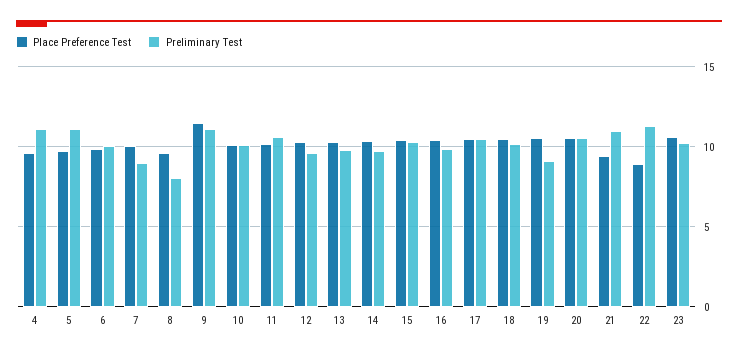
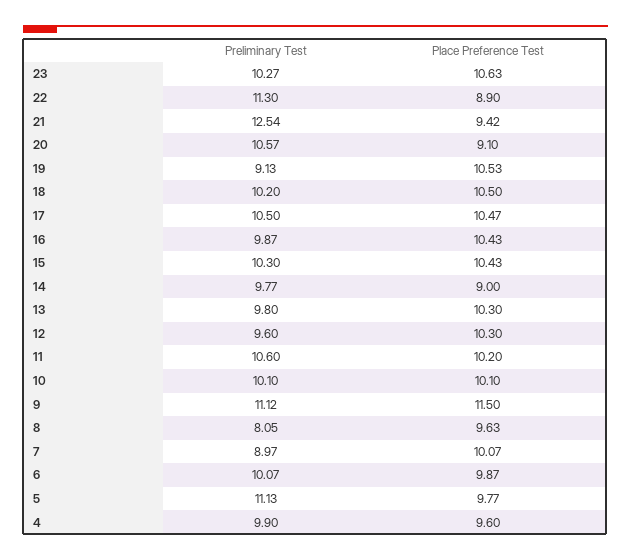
  {
    "Place Preference Test": {
      "4": 9.6,
      "5": 9.77,
      "6": 9.87,
      "7": 10.07,
      "8": 9.63,
      "9": 11.5,
      "10": 10.1,
      "11": 10.2,
      "12": 10.3,
      "13": 10.3,
-     "14": 10.5,
+     "14": 9,
      "15": 10.43,
      "16": 10.43,
      "17": 10.47,
      "18": 10.5,
      "19": 10.53,
-     "20": 10.5,
+     "20": 9.1,
      "21": 9.42,
      "22": 8.9,
      "23": 10.63
    },
    "Preliminary Test": {
-     "4": 11,
+     "4": 9.9,
      "5": 11.13,
      "6": 10.07,
      "7": 8.97,
      "8": 8.05,
      "9": 11.12,
      "10": 10.1,
      "11": 10.6,
      "12": 9.6,
      "13": 9.8,
      "14": 9.77,
      "15": 10.3,
      "16": 9.87,
      "17": 10.5,
      "18": 10.2,
      "19": 9.13,
      "20": 10.57,
-     "21": 11,
+     "21": 12.54,
      "22": 11.3,
      "23": 10.27
    }
  }

